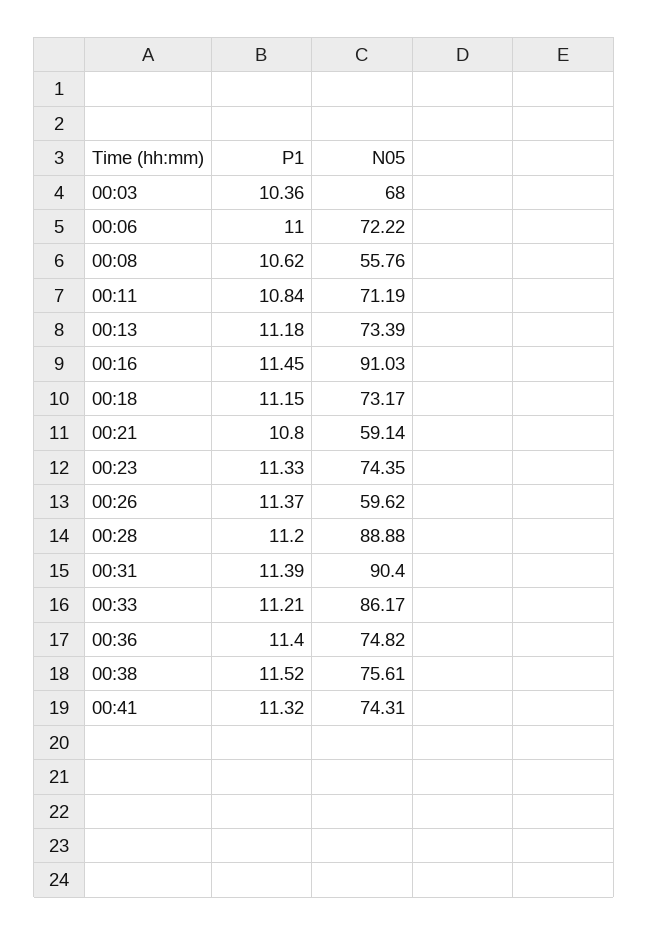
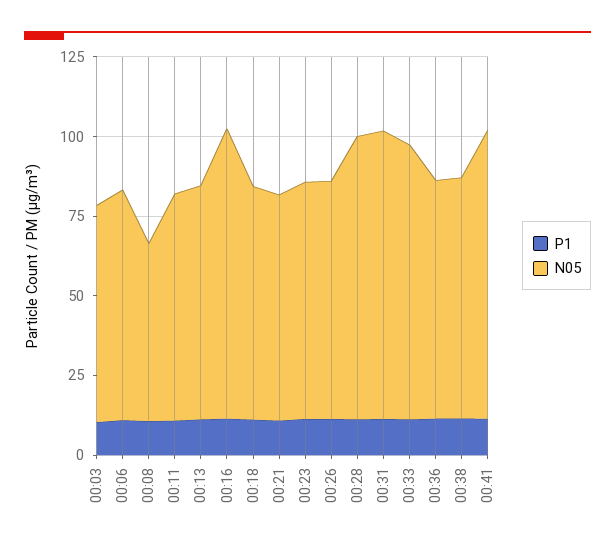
  {
    "P1": {
      "00:03": 10.36,
      "00:06": 11,
      "00:08": 10.62,
      "00:11": 10.84,
      "00:13": 11.18,
      "00:16": 11.45,
      "00:18": 11.15,
      "00:21": 10.8,
      "00:23": 11.33,
      "00:26": 11.37,
      "00:28": 11.2,
      "00:31": 11.39,
      "00:33": 11.21,
      "00:36": 11.4,
      "00:38": 11.52,
      "00:41": 11.32
    },
    "N05": {
      "00:03": 68,
      "00:06": 72.22,
      "00:08": 55.76,
      "00:11": 71.19,
      "00:13": 73.39,
      "00:16": 91.03,
      "00:18": 73.17,
-     "00:21": 59.14,
+     "00:21": 70,
      "00:23": 74.35,
-     "00:26": 59.62,
+     "00:26": 75,
      "00:28": 88.88,
      "00:31": 90.4,
      "00:33": 86.17,
      "00:36": 74.82,
      "00:38": 75.61,
-     "00:41": 74.31
+     "00:41": 90
    }
  }

